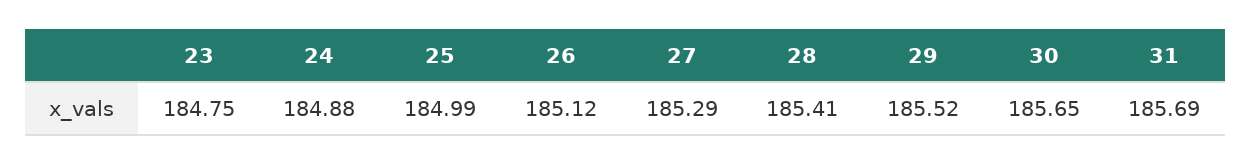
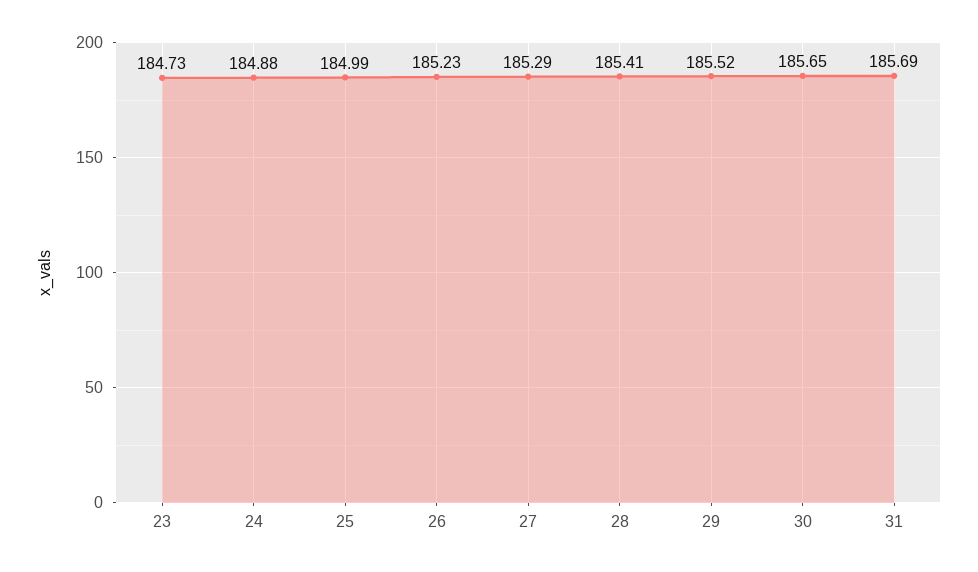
  {
-   "23": 184.75,
+   "23": 184.73,
    "24": 184.88,
    "25": 184.99,
-   "26": 185.12,
+   "26": 185.23,
    "27": 185.29,
    "28": 185.41,
    "29": 185.52,
    "30": 185.65,
    "31": 185.69
  }

